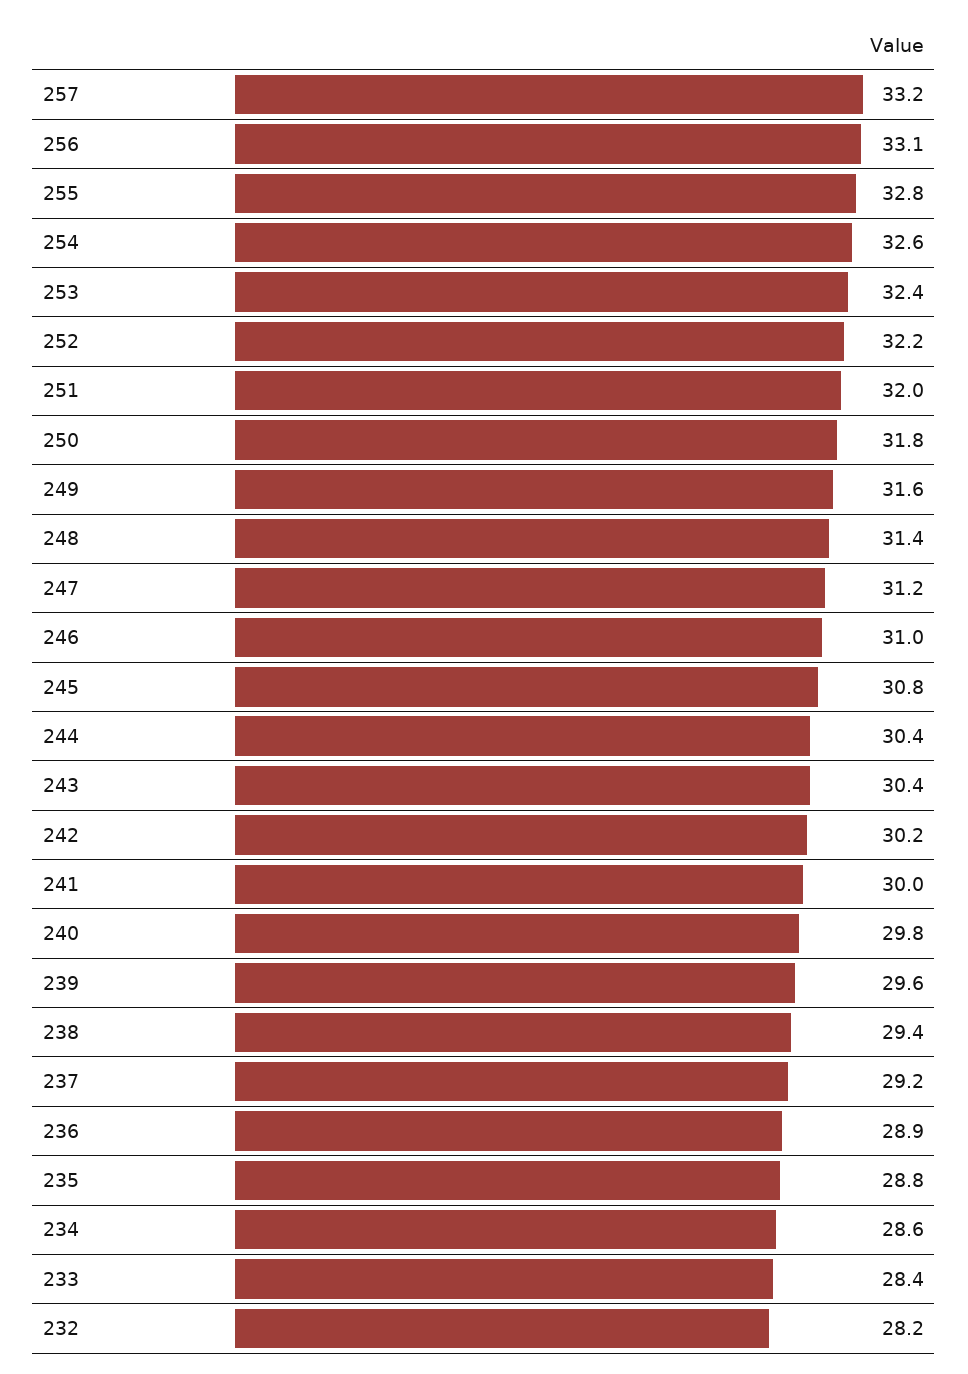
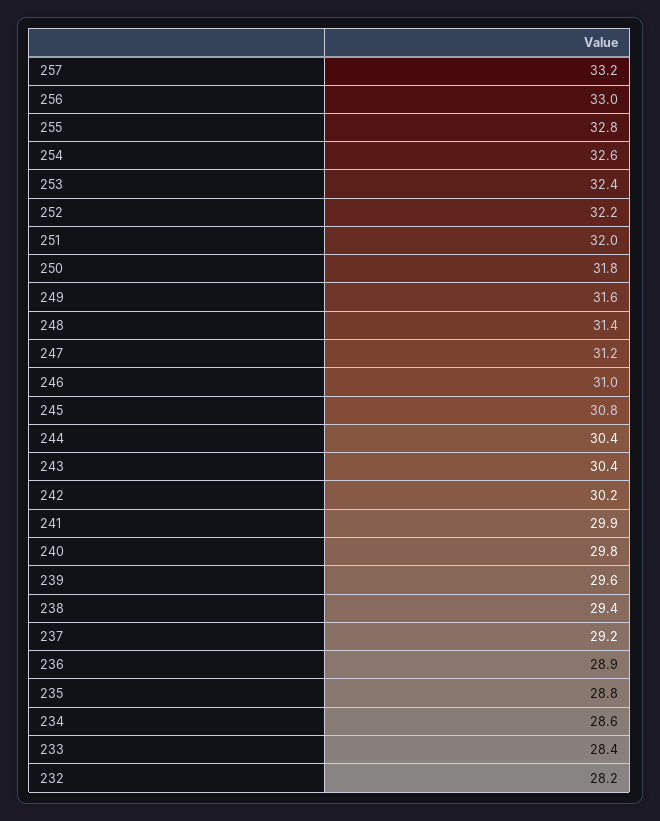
  {
    "257": 33.2,
-   "256": 33.1,
+   "256": 33,
    "255": 32.8,
    "254": 32.6,
    "253": 32.4,
    "252": 32.2,
    "251": 32,
    "250": 31.8,
    "249": 31.6,
    "248": 31.4,
    "247": 31.2,
    "246": 31,
    "245": 30.8,
    "244": 30.4,
    "243": 30.4,
    "242": 30.2,
-   "241": 30,
+   "241": 29.9,
    "240": 29.8,
    "239": 29.6,
    "238": 29.4,
    "237": 29.2,
    "236": 28.9,
    "235": 28.8,
    "234": 28.6,
    "233": 28.4,
    "232": 28.2
  }

